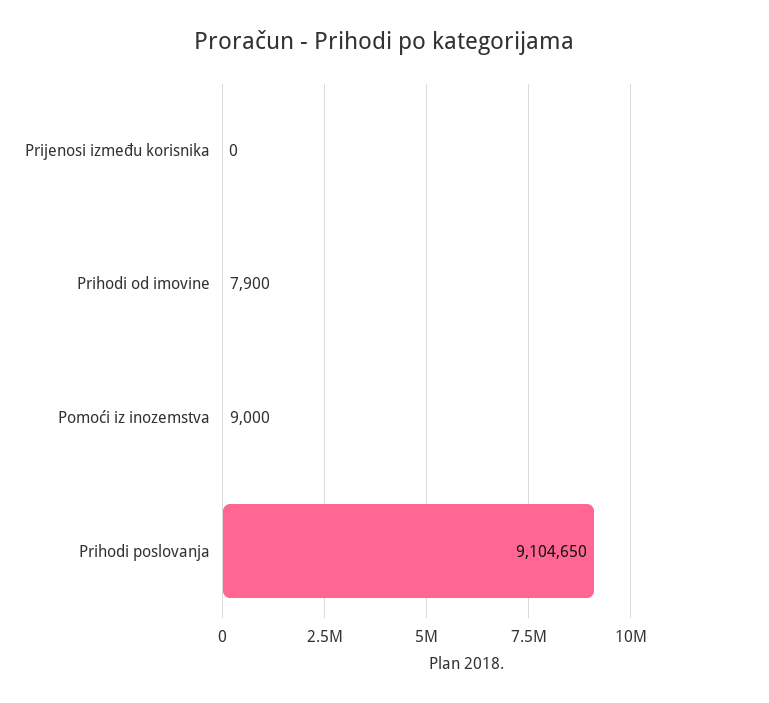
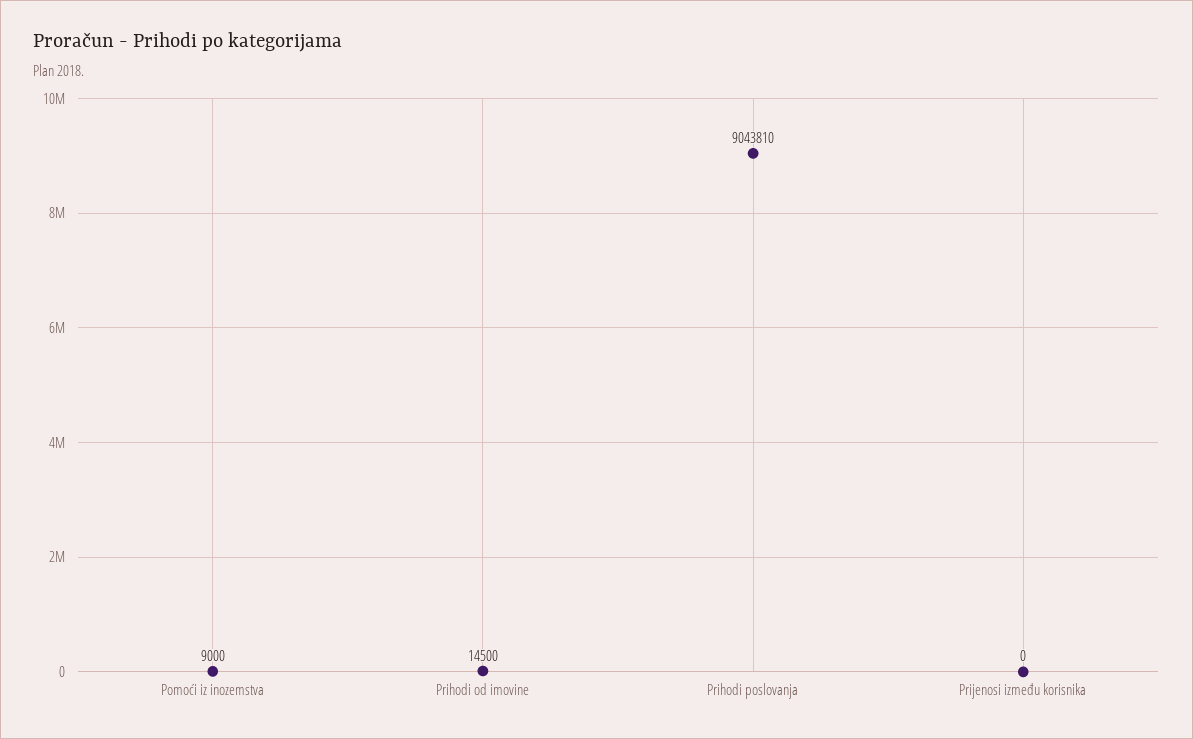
  {
    "Prijenosi između korisnika": 0,
-   "Prihodi od imovine": 7900,
+   "Prihodi od imovine": 14500,
    "Pomoći iz inozemstva": 9000,
-   "Prihodi poslovanja": 9104650
+   "Prihodi poslovanja": 9043810
  }

